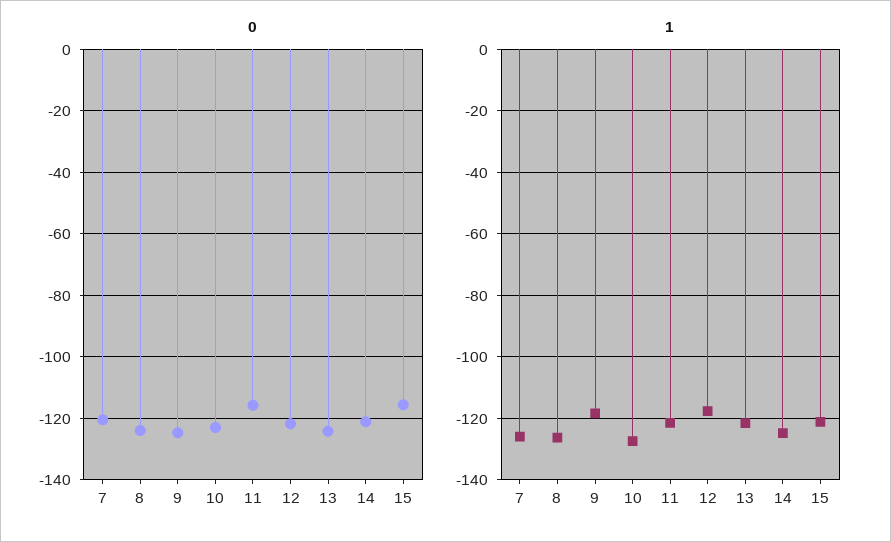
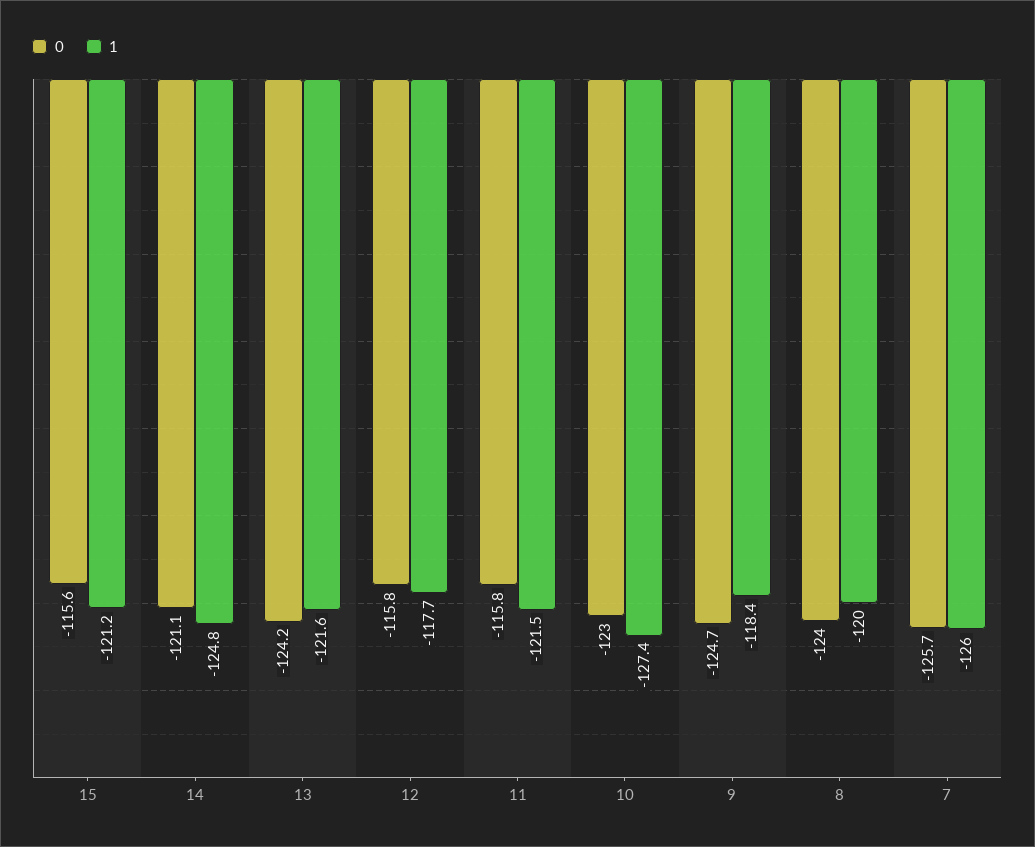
  {
    "0": {
-     "7": -120,
+     "7": -125.7,
      "8": -124,
      "9": -124.7,
      "10": -123,
      "11": -115.8,
-     "12": -122,
+     "12": -115.8,
      "13": -124.2,
      "14": -121.1,
      "15": -115.6
    },
    "1": {
      "7": -126,
-     "8": -126,
+     "8": -120,
      "9": -118.4,
      "10": -127.4,
      "11": -121.5,
      "12": -117.7,
      "13": -121.6,
      "14": -124.8,
      "15": -121.2
    }
  }

